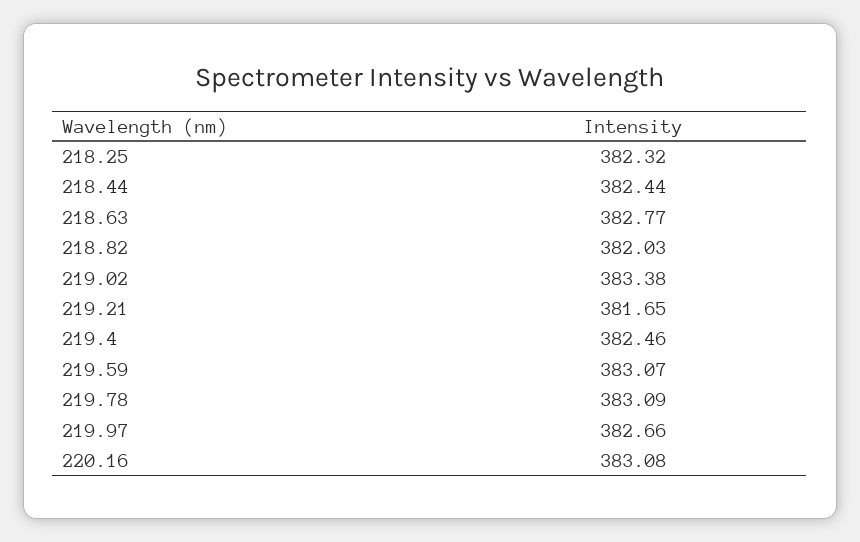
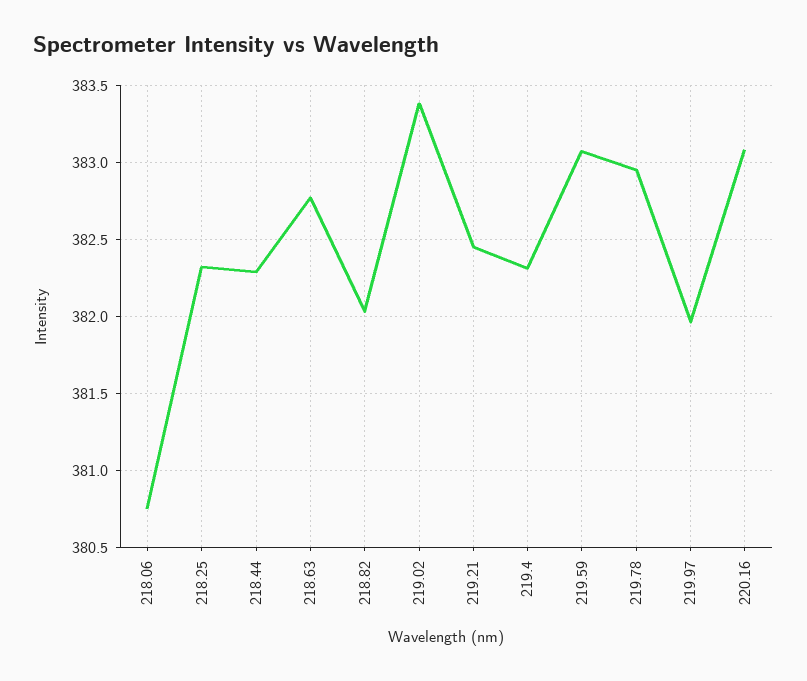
  {
    "218.25": 382.32,
-   "218.44": 382.44,
+   "218.44": 382.3,
    "218.63": 382.77,
    "218.82": 382.03,
    "219.02": 383.38,
-   "219.21": 381.65,
+   "219.21": 382.45,
-   "219.4": 382.46,
+   "219.4": 382.3,
    "219.59": 383.07,
-   "219.78": 383.09,
+   "219.78": 382.95,
-   "219.97": 382.66,
+   "219.97": 381.95,
-   "220.16": 383.08
+   "220.16": 383.08,
+   "218.06": 380.75
  }

